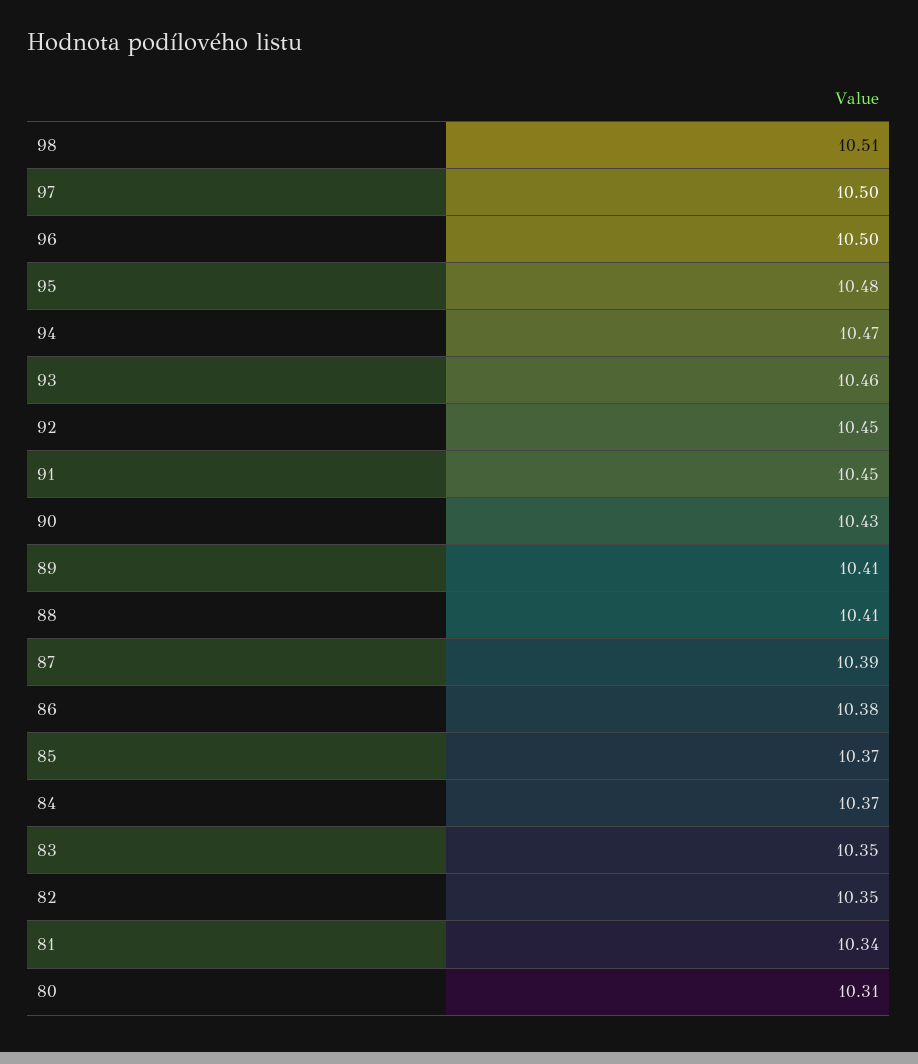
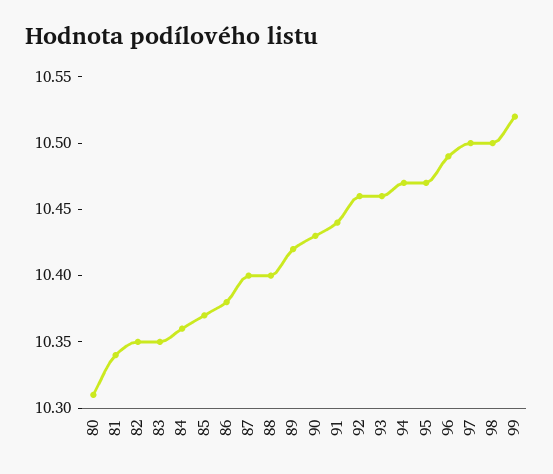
  {
-   "98": 10.51,
+   "98": 10.5,
    "97": 10.5,
-   "96": 10.5,
+   "96": 10.49,
-   "95": 10.48,
+   "95": 10.47,
    "94": 10.47,
    "93": 10.46,
-   "92": 10.45,
+   "92": 10.46,
-   "91": 10.45,
+   "91": 10.44,
    "90": 10.43,
-   "89": 10.41,
+   "89": 10.42,
-   "88": 10.41,
+   "88": 10.4,
-   "87": 10.39,
+   "87": 10.4,
    "86": 10.38,
    "85": 10.37,
-   "84": 10.37,
+   "84": 10.36,
    "83": 10.35,
    "82": 10.35,
    "81": 10.34,
-   "80": 10.31
+   "80": 10.31,
+   "99": 10.52
  }

